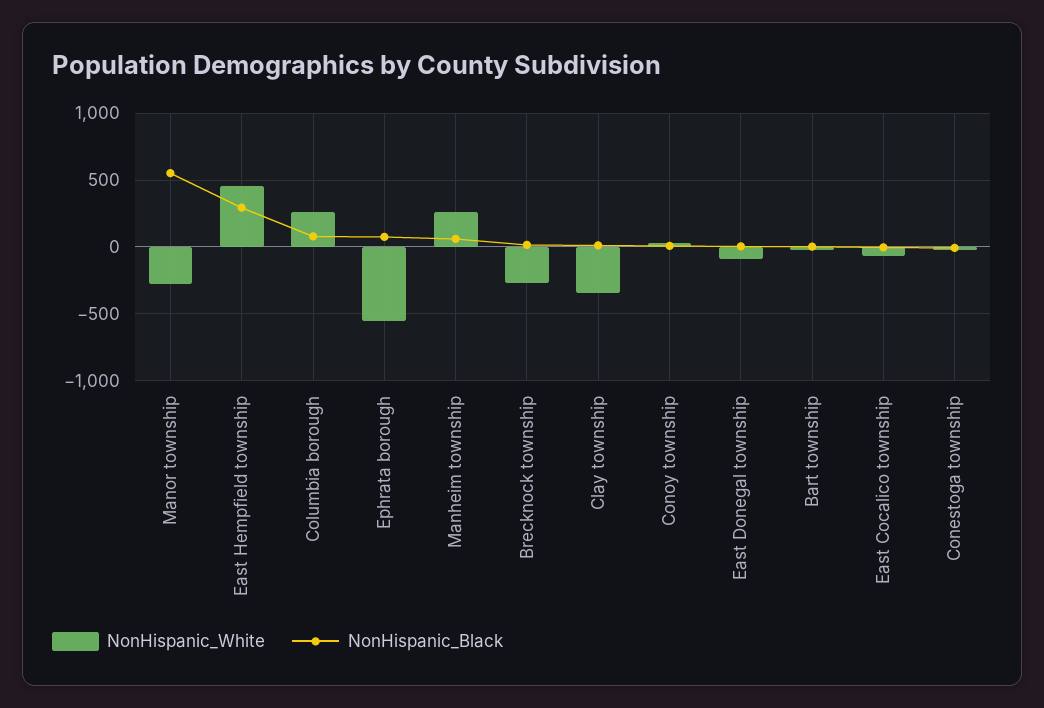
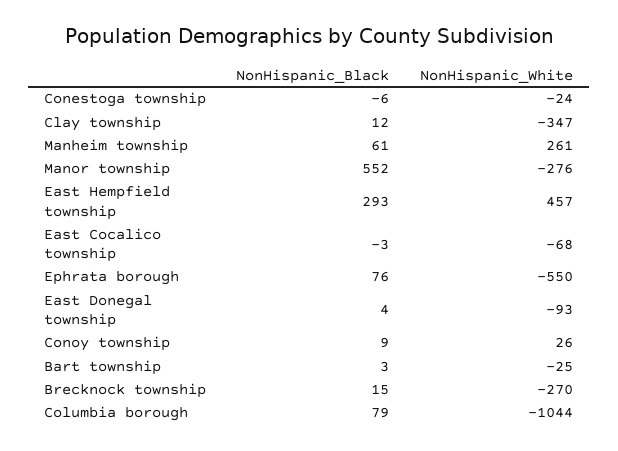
  {
    "NonHispanic_White": {
      "Manor township": -276,
      "East Hempfield township": 457,
-     "Columbia borough": 250,
+     "Columbia borough": -1044,
      "Ephrata borough": -550,
      "Manheim township": 261,
      "Brecknock township": -270,
      "Clay township": -347,
      "Conoy township": 26,
      "East Donegal township": -93,
      "Bart township": -25,
      "East Cocalico township": -68,
      "Conestoga township": -24
    },
    "NonHispanic_Black": {
      "Manor township": 552,
      "East Hempfield township": 293,
      "Columbia borough": 79,
      "Ephrata borough": 76,
      "Manheim township": 61,
      "Brecknock township": 15,
      "Clay township": 12,
      "Conoy township": 9,
      "East Donegal township": 4,
      "Bart township": 3,
      "East Cocalico township": -3,
      "Conestoga township": -6
    }
  }

